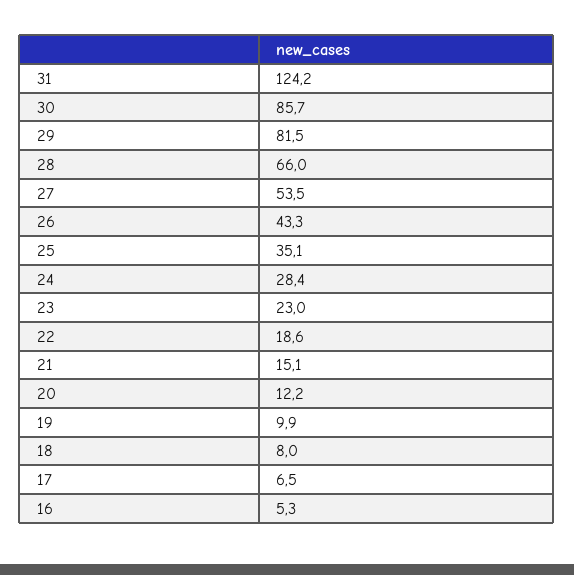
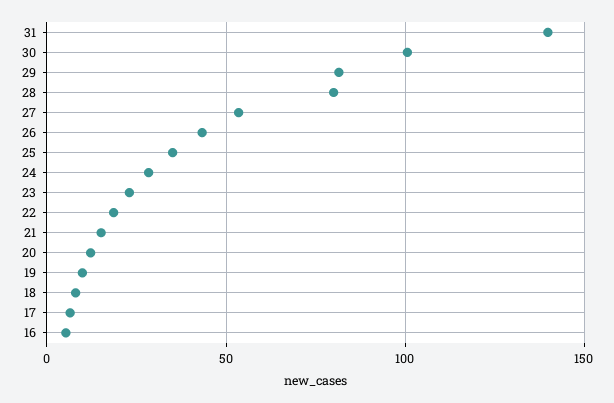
  {
-   "31": 124.2,
+   "31": 140,
-   "30": 85.7,
+   "30": 100,
    "29": 81.5,
-   "28": 66,
+   "28": 80,
    "27": 53.5,
    "26": 43.3,
    "25": 35.1,
    "24": 28.4,
    "23": 23,
    "22": 18.6,
    "21": 15.1,
    "20": 12.2,
    "19": 9.9,
    "18": 8,
    "17": 6.5,
    "16": 5.3
  }

